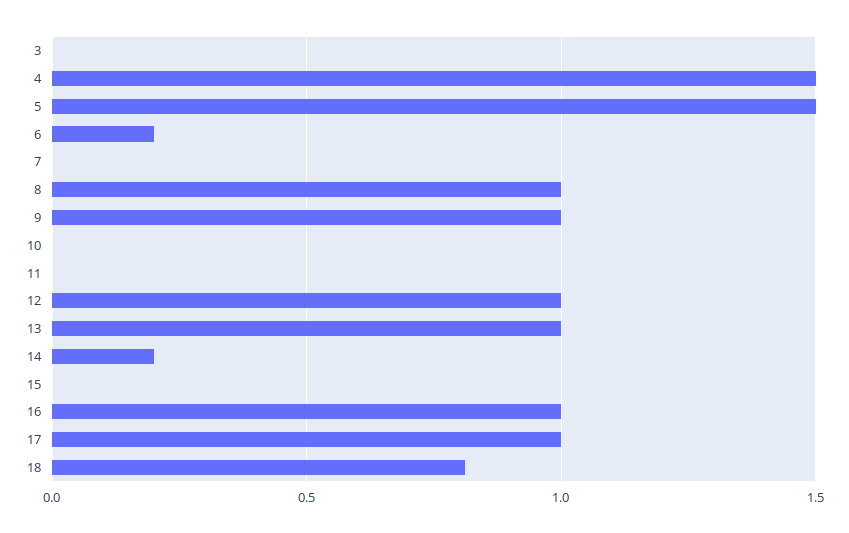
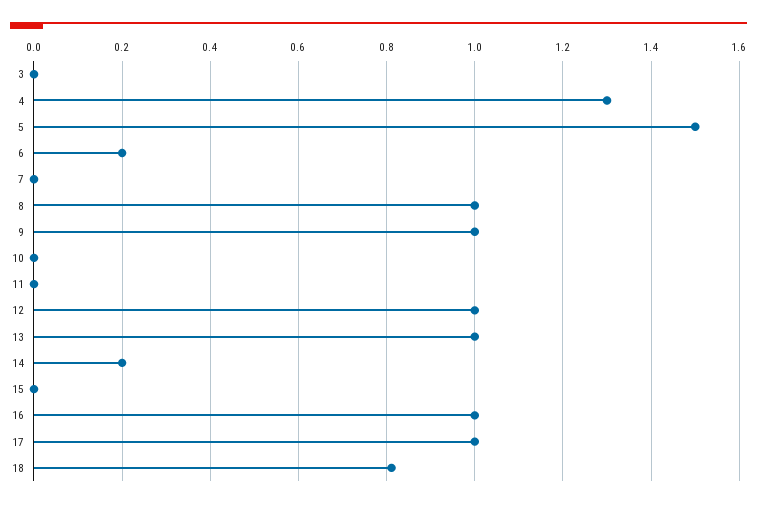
  {
    "3": 0,
-   "4": 1.5,
+   "4": 1.3,
    "5": 1.5,
    "6": 0.2,
    "7": 0,
    "8": 1,
    "9": 1,
    "10": 0,
    "11": 0,
    "12": 1,
    "13": 1,
    "14": 0.2,
    "15": 0,
    "16": 1,
    "17": 1,
    "18": 0.82
  }

